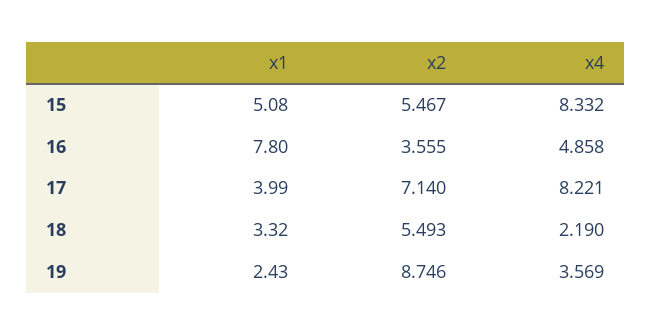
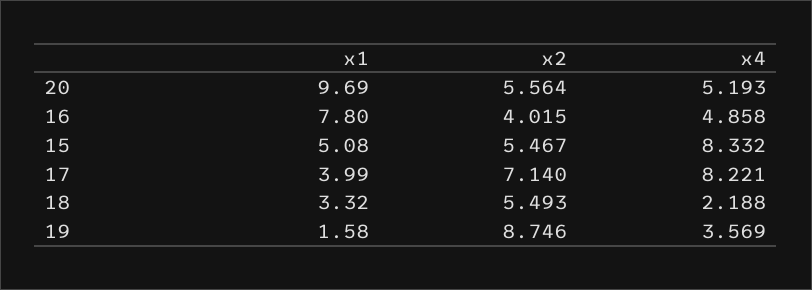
  {
    "x1": {
      "15": 5.08,
      "16": 7.8,
      "17": 3.99,
      "18": 3.32,
-     "19": 2.43
+     "19": 1.58,
+     "20": 9.69
    },
    "x2": {
      "15": 5.467,
-     "16": 3.555,
+     "16": 4.015,
      "17": 7.14,
      "18": 5.493,
-     "19": 8.746
+     "19": 8.746,
+     "20": 5.564
    },
    "x4": {
      "15": 8.332,
      "16": 4.858,
      "17": 8.221,
-     "18": 2.19,
+     "18": 2.188,
-     "19": 3.569
+     "19": 3.569,
+     "20": 5.193
    }
  }

